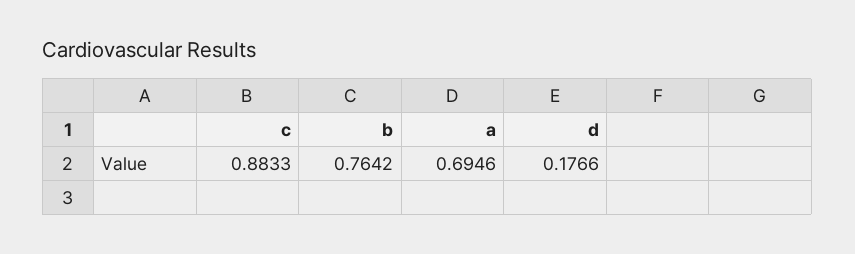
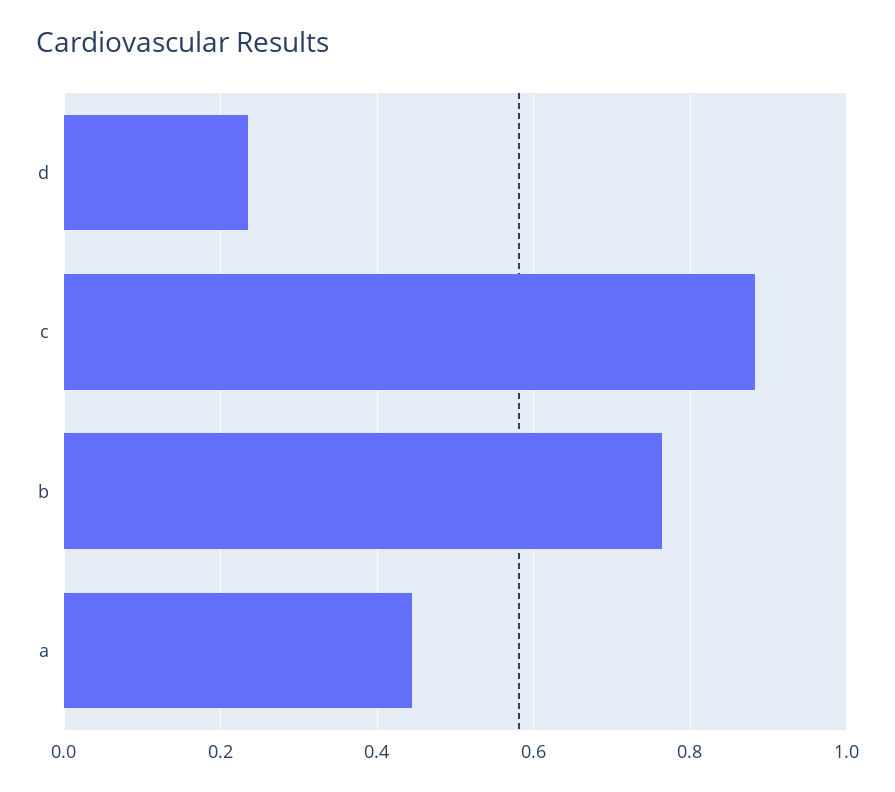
  {
    "c": 0.8833,
    "b": 0.7642,
-   "a": 0.6946,
+   "a": 0.44,
-   "d": 0.1766
+   "d": 0.24
  }

